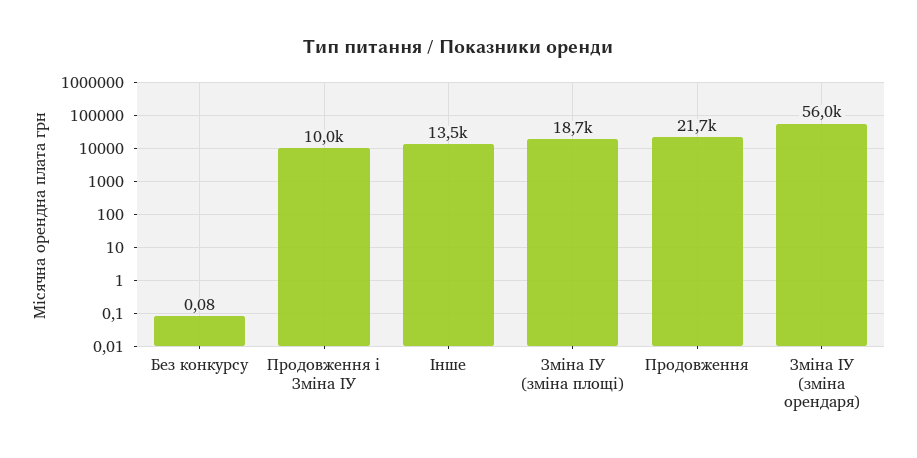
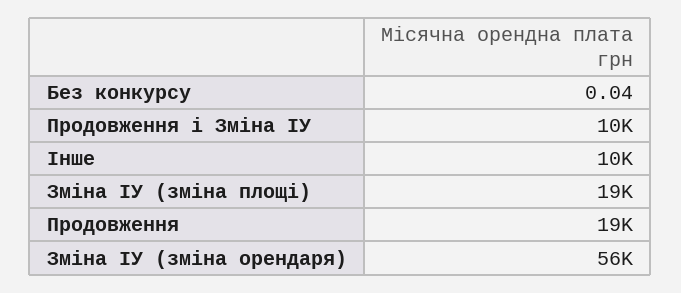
  {
-   "Без конкурсу": 0.08,
+   "Без конкурсу": 0.04,
    "Продовження і Зміна ІУ": 10000,
-   "Інше": 13500,
+   "Інше": 10000,
    "Зміна ІУ (зміна площі)": 18700,
-   "Продовження": 21700,
+   "Продовження": 19000,
    "Зміна ІУ (зміна орендаря)": 56000
  }

